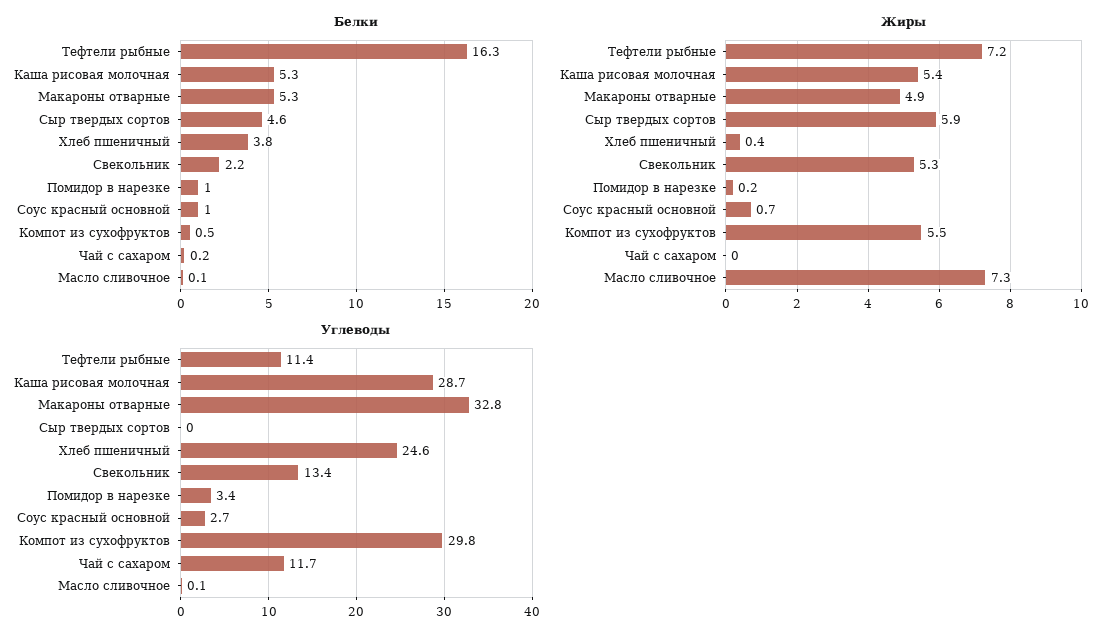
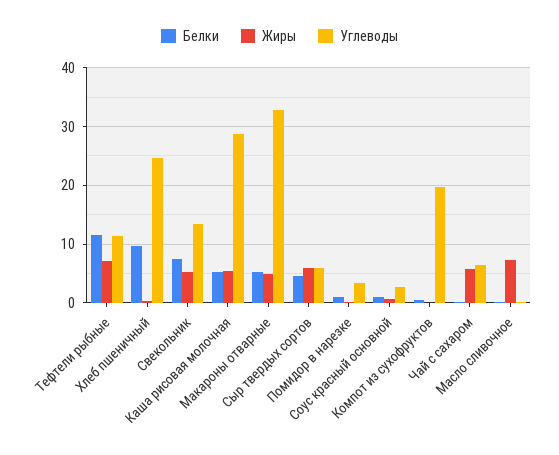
  {
    "Белки": {
-     "Тефтели рыбные": 16.3,
+     "Тефтели рыбные": 12,
      "Каша рисовая молочная": 5.3,
      "Макароны отварные": 5.3,
      "Сыр твердых сортов": 4.6,
-     "Хлеб пшеничный": 3.8,
+     "Хлеб пшеничный": 10,
-     "Свекольник": 2.2,
+     "Свекольник": 8,
      "Помидор в нарезке": 1,
      "Соус красный основной": 1,
      "Компот из сухофруктов": 0.5,
      "Чай с сахаром": 0.2,
      "Масло сливочное": 0.1
    },
    "Жиры": {
      "Тефтели рыбные": 7.2,
      "Каша рисовая молочная": 5.4,
      "Макароны отварные": 4.9,
      "Сыр твердых сортов": 5.9,
      "Хлеб пшеничный": 0.4,
      "Свекольник": 5.3,
      "Помидор в нарезке": 0.2,
      "Соус красный основной": 0.7,
-     "Компот из сухофруктов": 5.5,
+     "Компот из сухофруктов": 0,
-     "Чай с сахаром": 0,
+     "Чай с сахаром": 6,
      "Масло сливочное": 7.3
    },
    "Углеводы": {
      "Тефтели рыбные": 11.4,
      "Каша рисовая молочная": 28.7,
      "Макароны отварные": 32.8,
-     "Сыр твердых сортов": 0,
+     "Сыр твердых сортов": 6,
      "Хлеб пшеничный": 24.6,
      "Свекольник": 13.4,
      "Помидор в нарезке": 3.4,
      "Соус красный основной": 2.7,
-     "Компот из сухофруктов": 29.8,
+     "Компот из сухофруктов": 20,
-     "Чай с сахаром": 11.7,
+     "Чай с сахаром": 6,
      "Масло сливочное": 0.1
    }
  }

